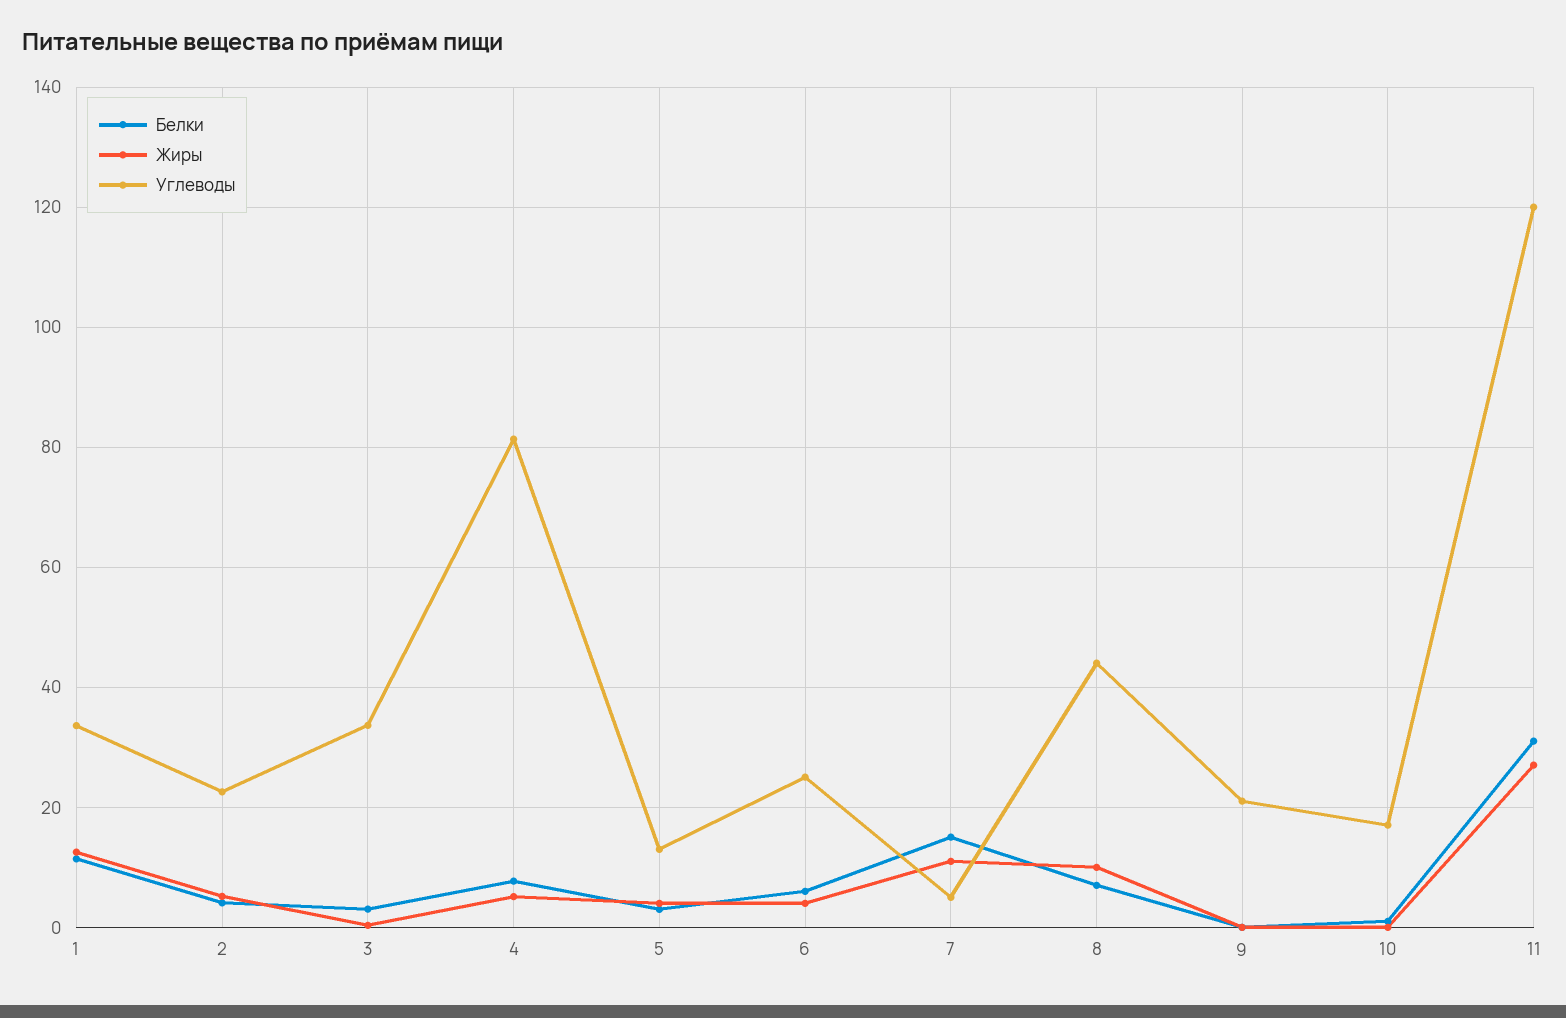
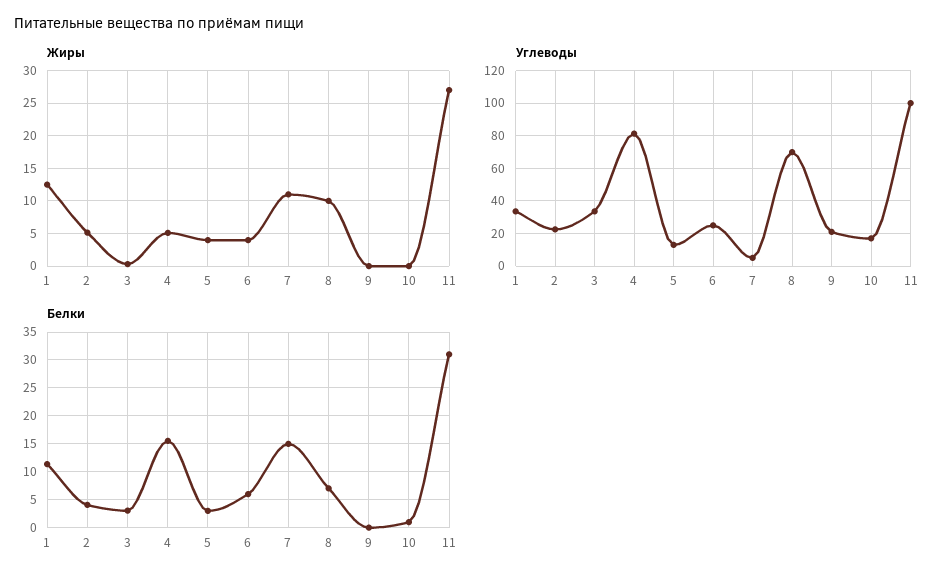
  {
    "Белки": {
      "1": 12,
      "2": 4,
      "3": 4,
-     "4": 8,
+     "4": 15,
      "5": 4,
      "6": 6,
      "7": 16,
      "8": 8,
      "9": 0,
      "10": 2,
      "11": 32
    },
    "Жиры": {
      "1": 13,
      "2": 5,
      "3": 0,
      "4": 5,
      "5": 4,
      "6": 4,
      "7": 11,
      "8": 10,
      "9": 0,
      "10": 0,
      "11": 27
    },
    "Углеводы": {
      "1": 34,
      "2": 22,
      "3": 34,
      "4": 82,
      "5": 14,
      "6": 26,
      "7": 6,
-     "8": 44,
+     "8": 70,
      "9": 22,
      "10": 18,
-     "11": 120
+     "11": 100
    }
  }

